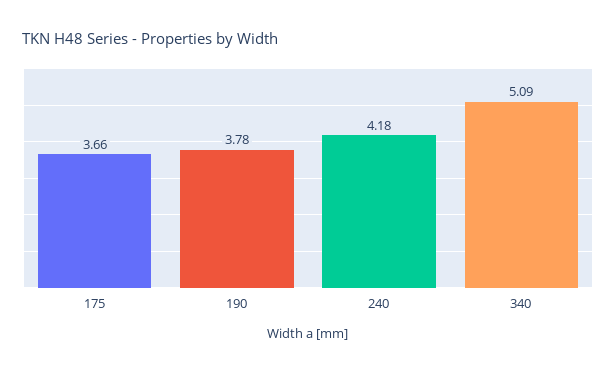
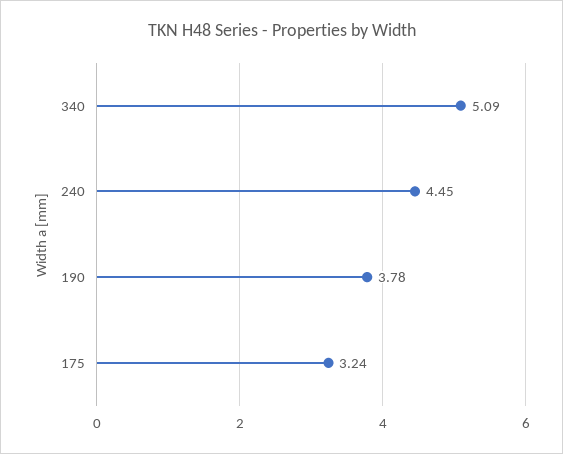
  {
-   "175": 3.66,
+   "175": 3.24,
    "190": 3.78,
-   "240": 4.18,
+   "240": 4.45,
    "340": 5.09
  }

